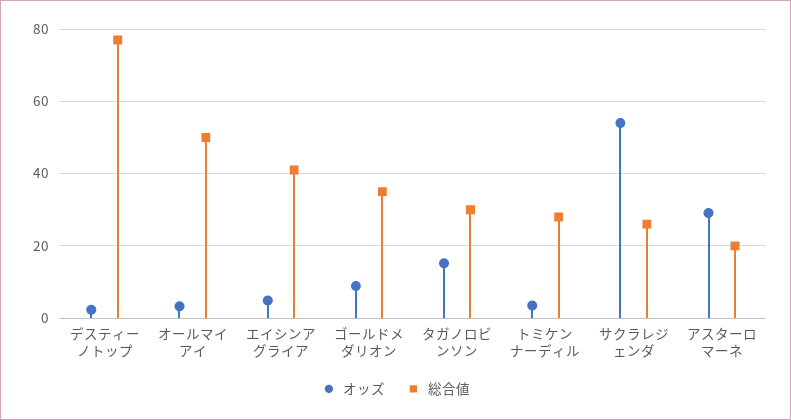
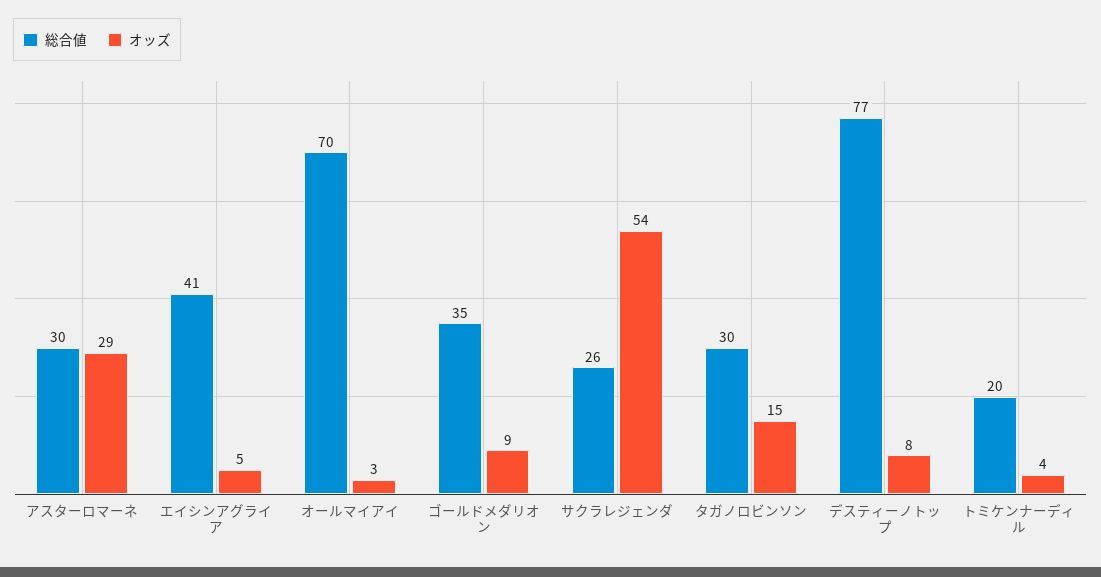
  {
    "オッズ": {
-     "デスティーノトップ": 2,
+     "デスティーノトップ": 8,
      "オールマイアイ": 3,
      "エイシンアグライア": 5,
      "ゴールドメダリオン": 9,
      "タガノロビンソン": 15,
      "トミケンナーディル": 4,
      "サクラレジェンダ": 54,
      "アスターロマーネ": 29
    },
    "総合値": {
      "デスティーノトップ": 77,
-     "オールマイアイ": 50,
+     "オールマイアイ": 70,
      "エイシンアグライア": 41,
      "ゴールドメダリオン": 35,
      "タガノロビンソン": 30,
-     "トミケンナーディル": 28,
+     "トミケンナーディル": 20,
      "サクラレジェンダ": 26,
-     "アスターロマーネ": 20
+     "アスターロマーネ": 30
    }
  }

